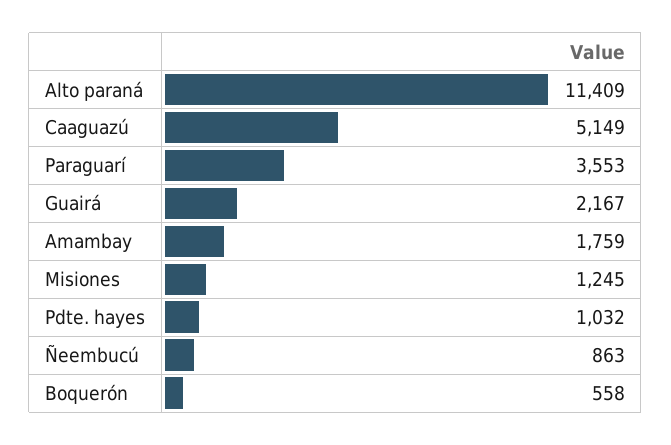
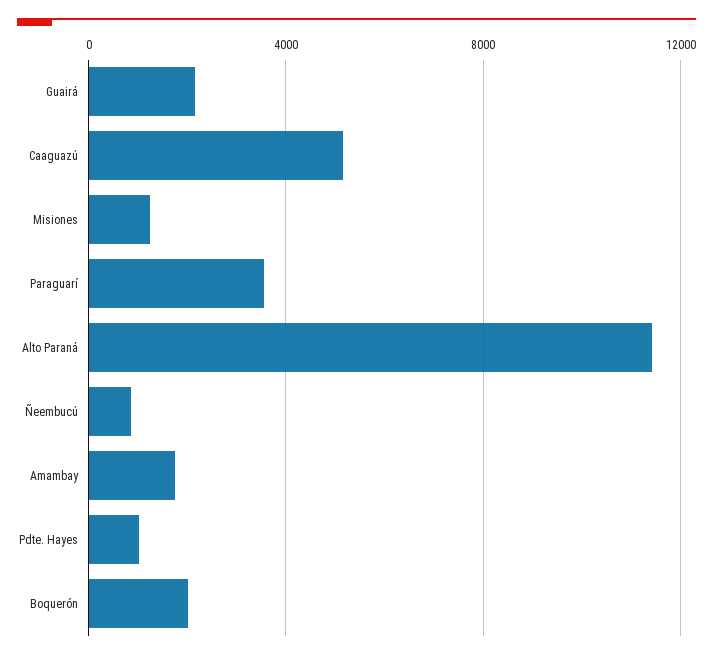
  {
    "Alto paraná": 11409,
    "Caaguazú": 5149,
    "Paraguarí": 3553,
    "Guairá": 2167,
    "Amambay": 1759,
    "Misiones": 1245,
    "Pdte. hayes": 1032,
    "Ñeembucú": 863,
-   "Boquerón": 558
+   "Boquerón": 2000
  }

